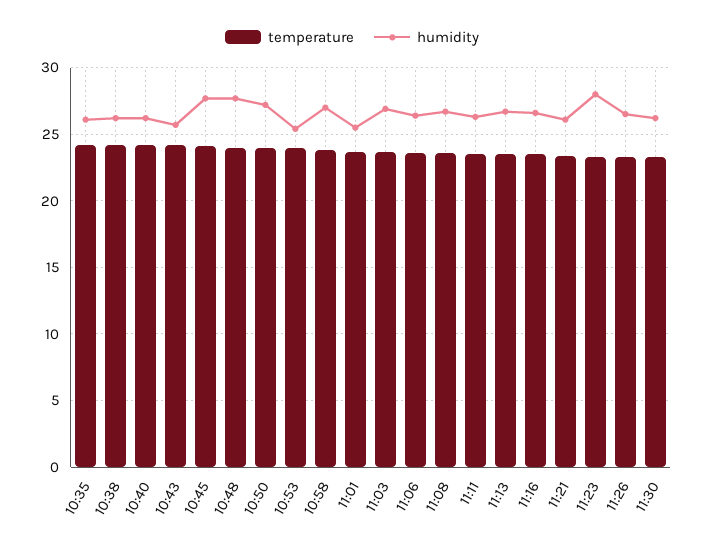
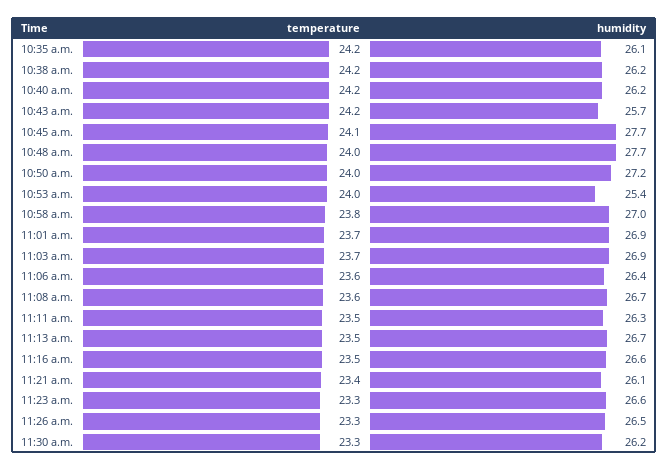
  {
    "temperature": {
      "10:35": 24.2,
      "10:38": 24.2,
      "10:40": 24.2,
      "10:43": 24.2,
      "10:45": 24.1,
      "10:48": 24,
      "10:50": 24,
      "10:53": 24,
      "10:58": 23.8,
      "11:01": 23.7,
      "11:03": 23.7,
      "11:06": 23.6,
      "11:08": 23.6,
      "11:11": 23.5,
      "11:13": 23.5,
      "11:16": 23.5,
      "11:21": 23.4,
      "11:23": 23.3,
      "11:26": 23.3,
      "11:30": 23.3
    },
    "humidity": {
      "10:35": 26.1,
      "10:38": 26.2,
      "10:40": 26.2,
      "10:43": 25.7,
      "10:45": 27.7,
      "10:48": 27.7,
      "10:50": 27.2,
      "10:53": 25.4,
      "10:58": 27,
-     "11:01": 25.5,
+     "11:01": 26.9,
      "11:03": 26.9,
      "11:06": 26.4,
      "11:08": 26.7,
      "11:11": 26.3,
      "11:13": 26.7,
      "11:16": 26.6,
      "11:21": 26.1,
-     "11:23": 28,
+     "11:23": 26.6,
      "11:26": 26.5,
      "11:30": 26.2
    }
  }

